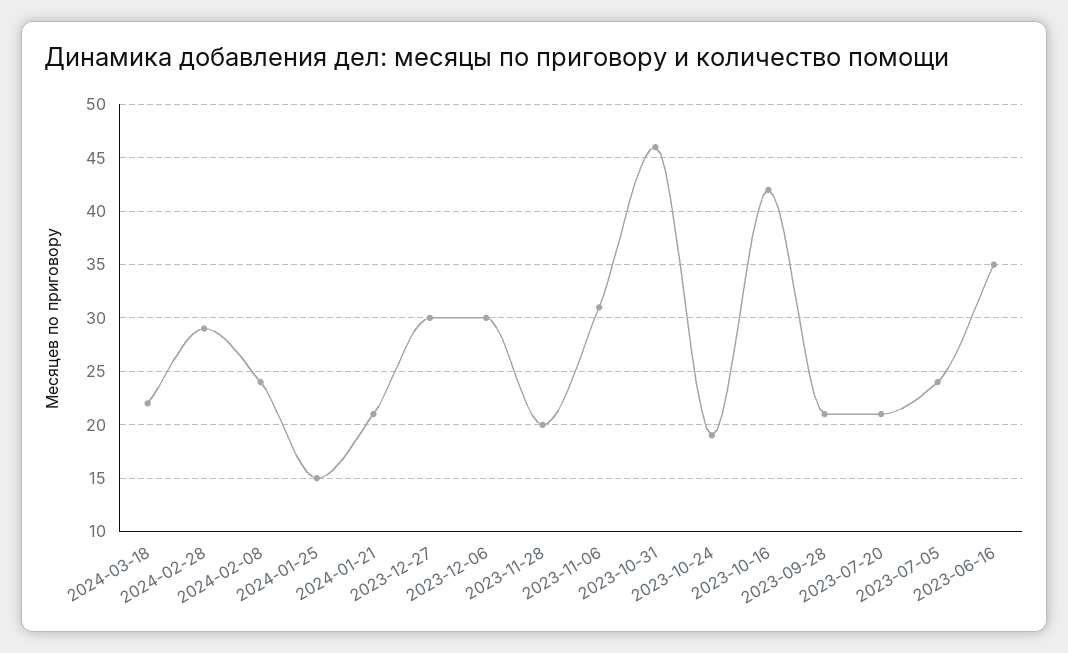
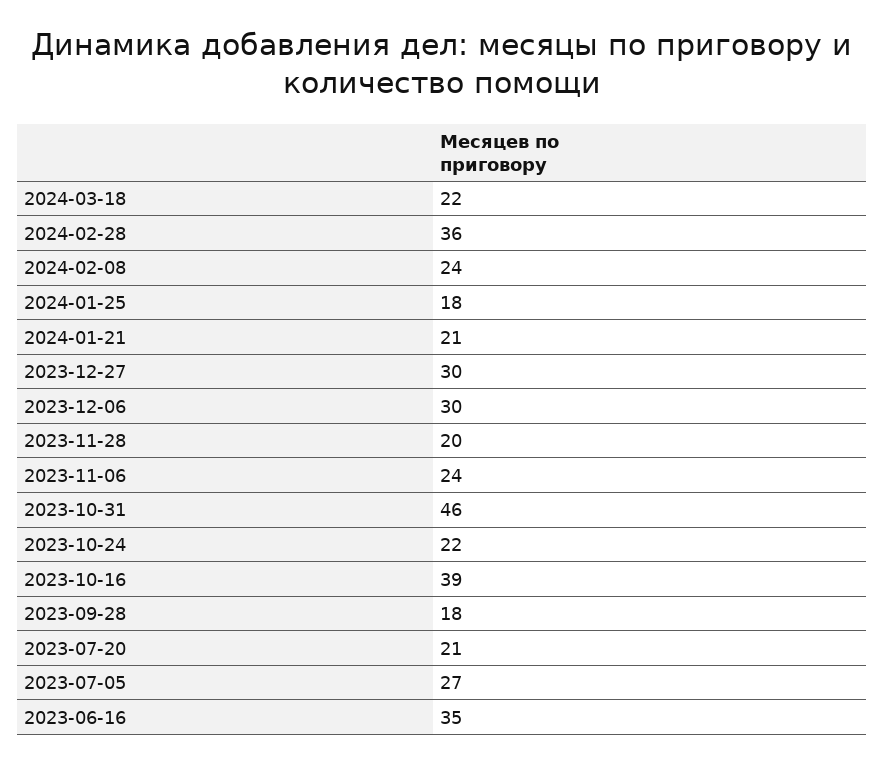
  {
    "2024-03-18": 22,
-   "2024-02-28": 29,
+   "2024-02-28": 36,
    "2024-02-08": 24,
-   "2024-01-25": 15,
+   "2024-01-25": 18,
    "2024-01-21": 21,
    "2023-12-27": 30,
    "2023-12-06": 30,
    "2023-11-28": 20,
-   "2023-11-06": 31,
+   "2023-11-06": 24,
    "2023-10-31": 46,
-   "2023-10-24": 19,
+   "2023-10-24": 22,
-   "2023-10-16": 42,
+   "2023-10-16": 39,
-   "2023-09-28": 21,
+   "2023-09-28": 18,
    "2023-07-20": 21,
-   "2023-07-05": 24,
+   "2023-07-05": 27,
    "2023-06-16": 35
  }

